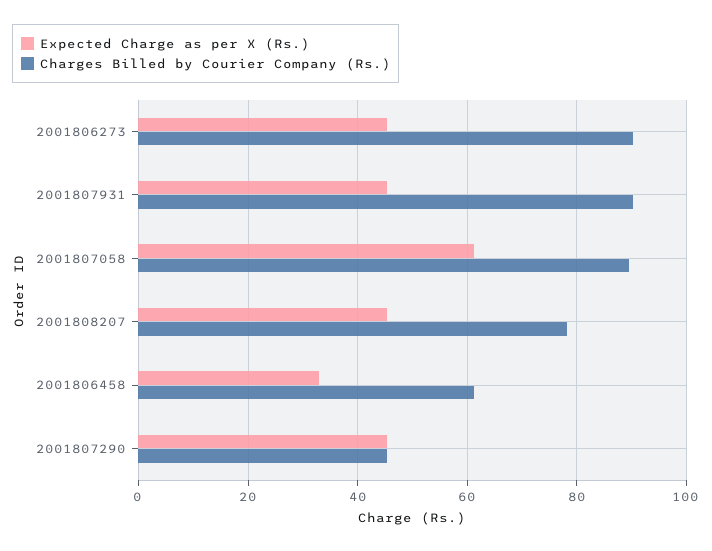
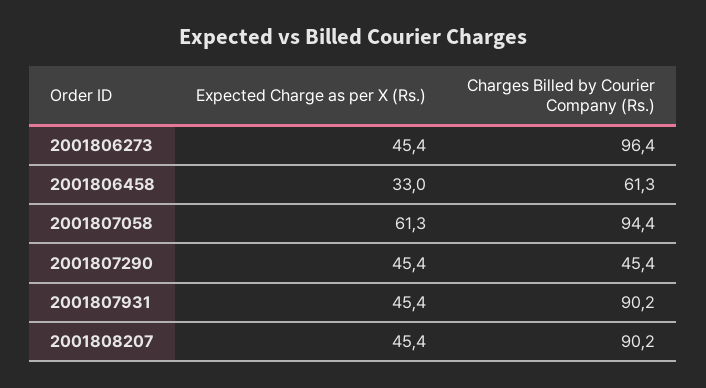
  {
    "Expected Charge as per X (Rs.)": {
      "2001806273": 45.4,
      "2001807931": 45.4,
      "2001807058": 61.3,
      "2001808207": 45.4,
      "2001806458": 33,
      "2001807290": 45.4
    },
    "Charges Billed by Courier Company (Rs.)": {
-     "2001806273": 90,
+     "2001806273": 96.4,
      "2001807931": 90.2,
-     "2001807058": 90,
+     "2001807058": 94.4,
-     "2001808207": 78,
+     "2001808207": 90.2,
      "2001806458": 61.3,
      "2001807290": 45.4
    }
  }

